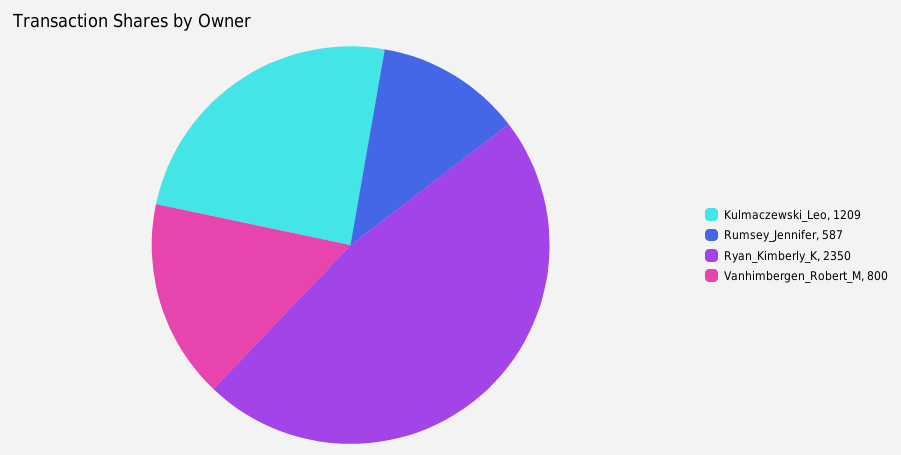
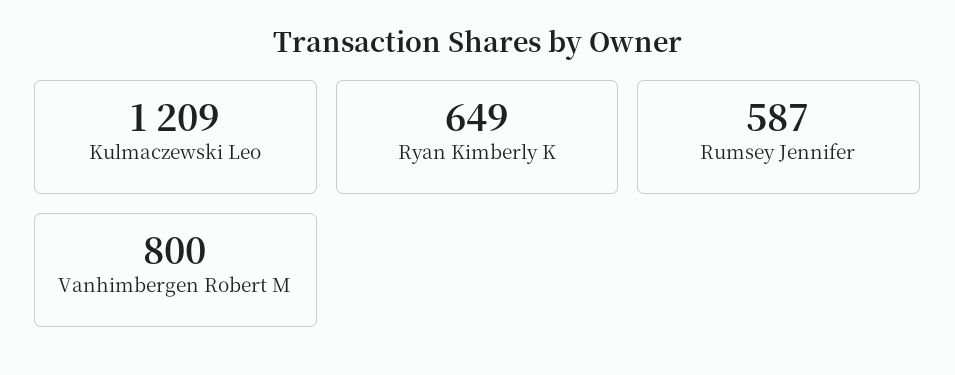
  {
    "Kulmaczewski_Leo": 1209,
    "Rumsey_Jennifer": 587,
-   "Ryan_Kimberly_K": 2350,
+   "Ryan_Kimberly_K": 649,
    "Vanhimbergen_Robert_M": 800
  }

